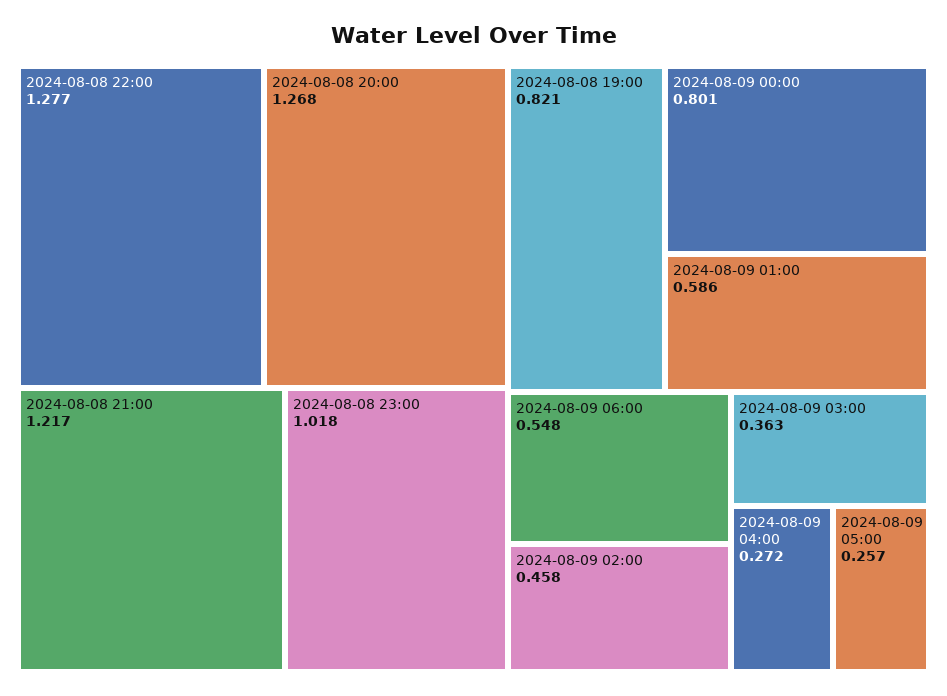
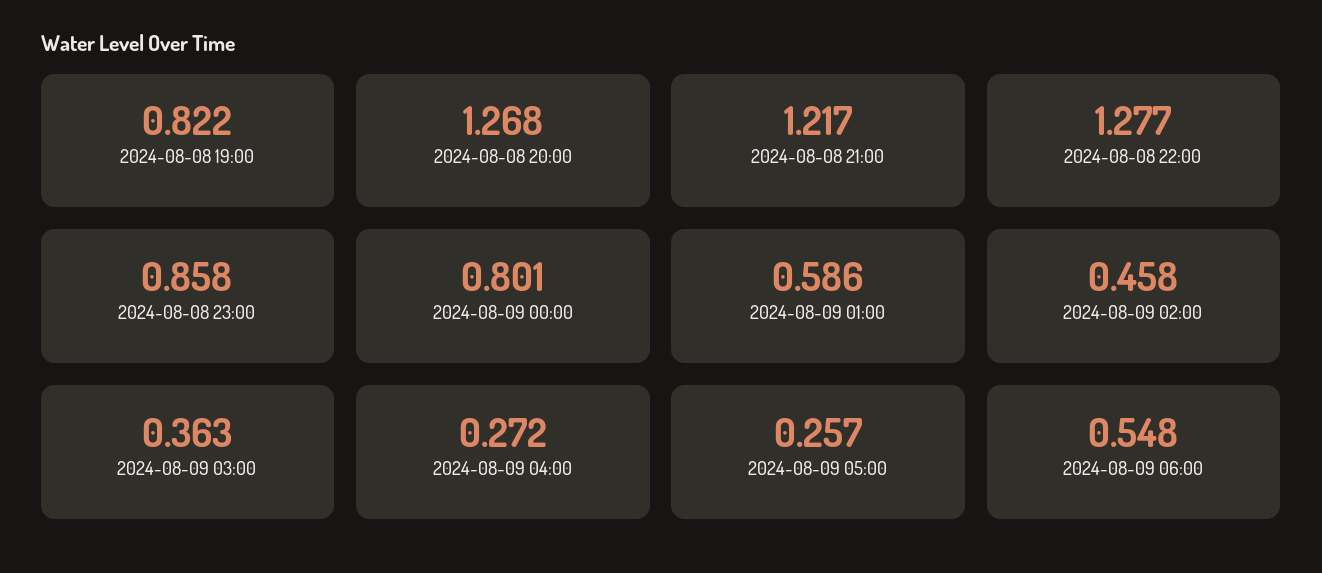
  {
    "2024-08-08 22:00": 1.277,
    "2024-08-08 20:00": 1.268,
    "2024-08-08 21:00": 1.217,
-   "2024-08-08 23:00": 1.018,
+   "2024-08-08 23:00": 0.858,
-   "2024-08-08 19:00": 0.821,
+   "2024-08-08 19:00": 0.822,
    "2024-08-09 00:00": 0.801,
    "2024-08-09 01:00": 0.586,
    "2024-08-09 06:00": 0.548,
    "2024-08-09 02:00": 0.458,
    "2024-08-09 03:00": 0.363,
    "2024-08-09 04:00": 0.272,
    "2024-08-09 05:00": 0.257
  }

